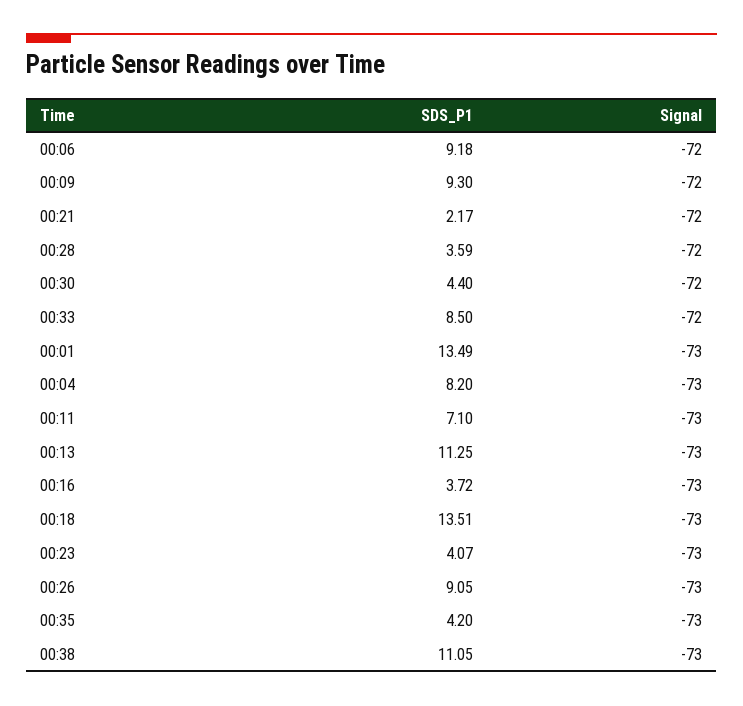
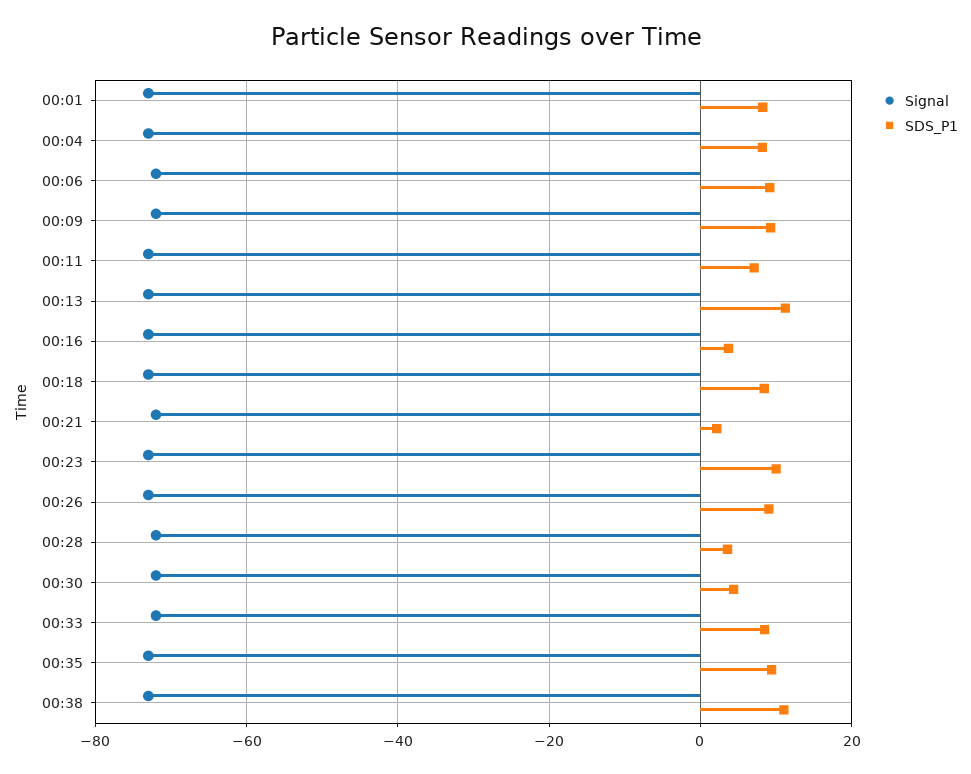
  {
    "SDS_P1": {
      "00:06": 9.18,
      "00:09": 9.3,
      "00:21": 2.17,
      "00:28": 3.59,
      "00:30": 4.4,
      "00:33": 8.5,
-     "00:01": 13.49,
+     "00:01": 8,
      "00:04": 8.2,
      "00:11": 7.1,
      "00:13": 11.25,
      "00:16": 3.72,
-     "00:18": 13.51,
+     "00:18": 8,
-     "00:23": 4.07,
+     "00:23": 10,
      "00:26": 9.05,
-     "00:35": 4.2,
+     "00:35": 10,
      "00:38": 11.05
    },
    "Signal": {
      "00:06": -72,
      "00:09": -72,
      "00:21": -72,
      "00:28": -72,
      "00:30": -72,
      "00:33": -72,
      "00:01": -73,
      "00:04": -73,
      "00:11": -73,
      "00:13": -73,
      "00:16": -73,
      "00:18": -73,
      "00:23": -73,
      "00:26": -73,
      "00:35": -73,
      "00:38": -73
    }
  }

